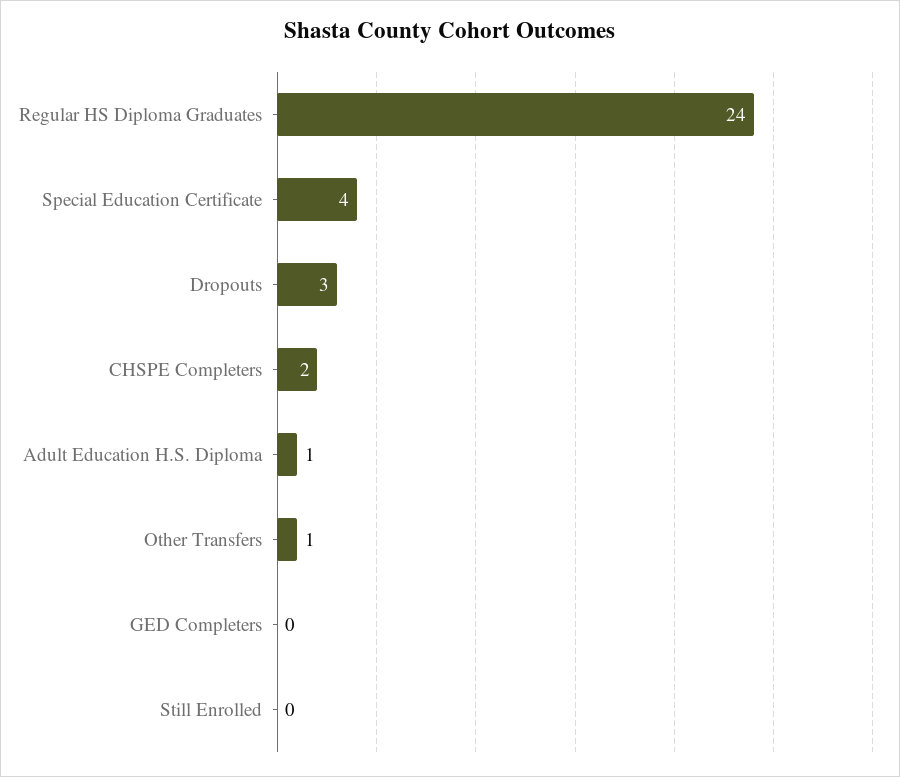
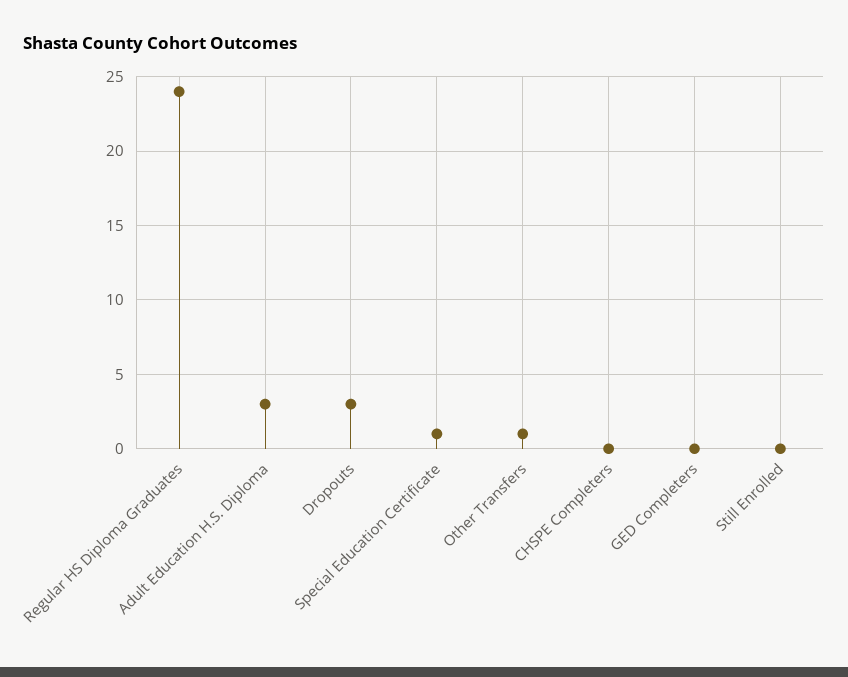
  {
    "Regular HS Diploma Graduates": 24,
-   "Special Education Certificate": 4,
+   "Special Education Certificate": 1,
    "Dropouts": 3,
-   "CHSPE Completers": 2,
+   "CHSPE Completers": 0,
-   "Adult Education H.S. Diploma": 1,
+   "Adult Education H.S. Diploma": 3,
    "Other Transfers": 1,
    "GED Completers": 0,
    "Still Enrolled": 0
  }

